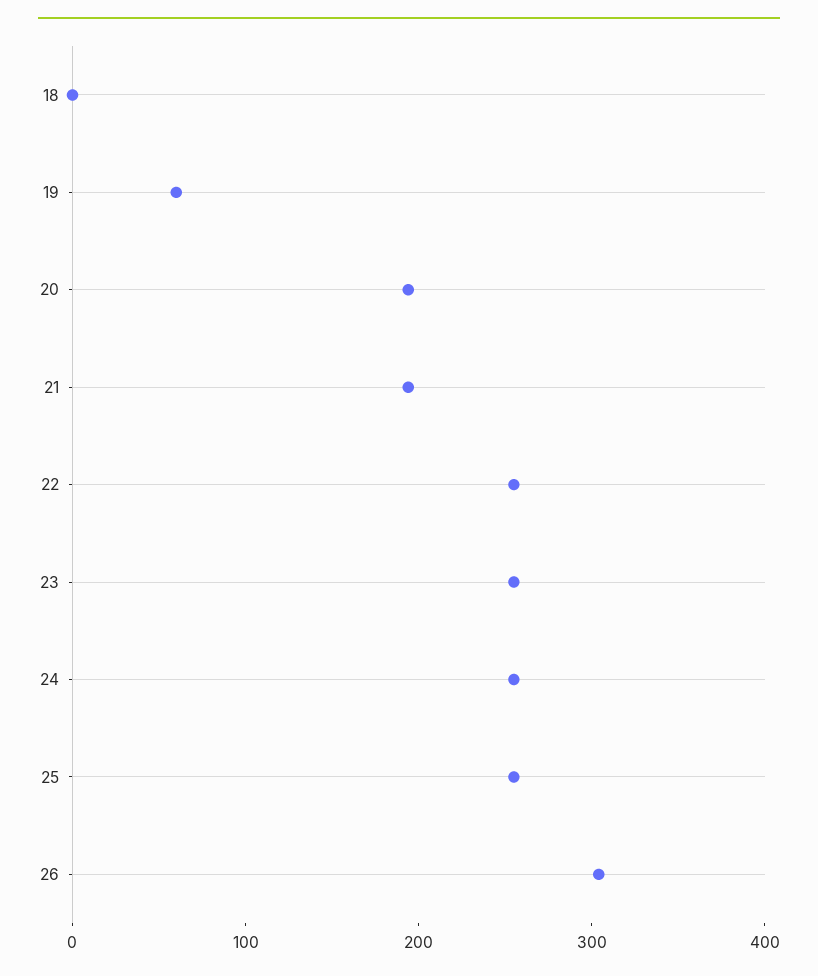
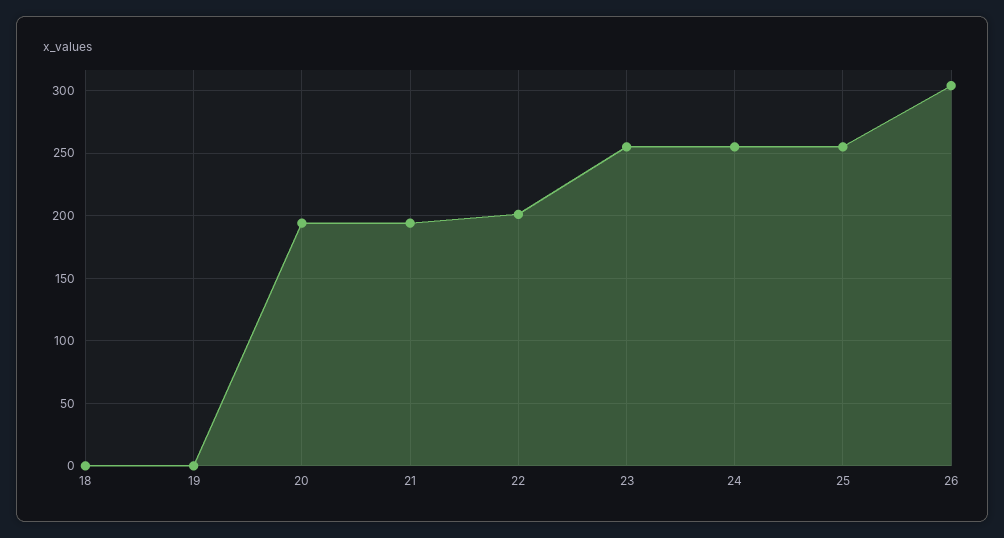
  {
    "18": 0,
-   "19": 60,
+   "19": 0,
    "20": 195,
    "21": 195,
-   "22": 260,
+   "22": 200,
    "23": 255,
    "24": 255,
    "25": 255,
    "26": 305
  }

